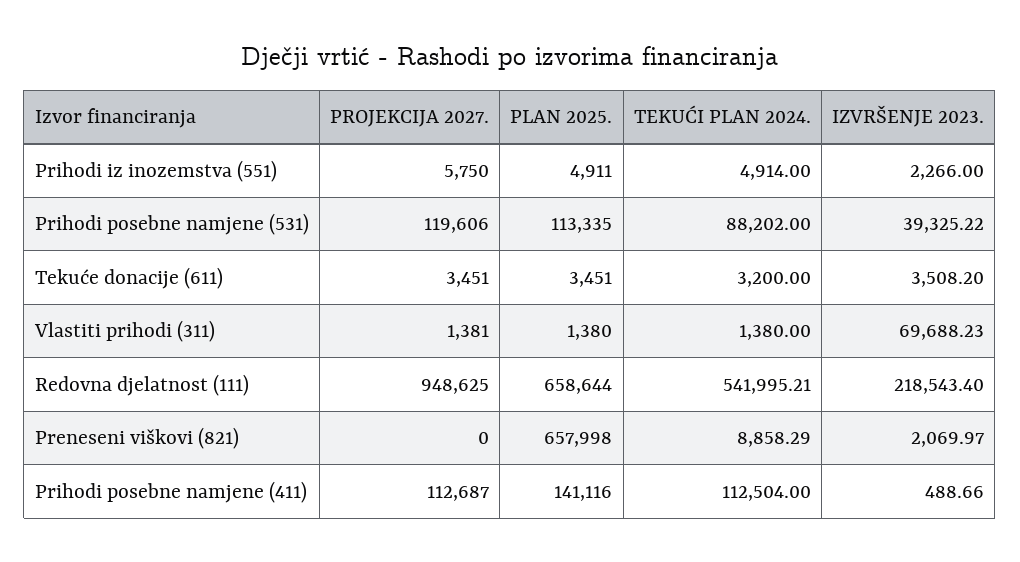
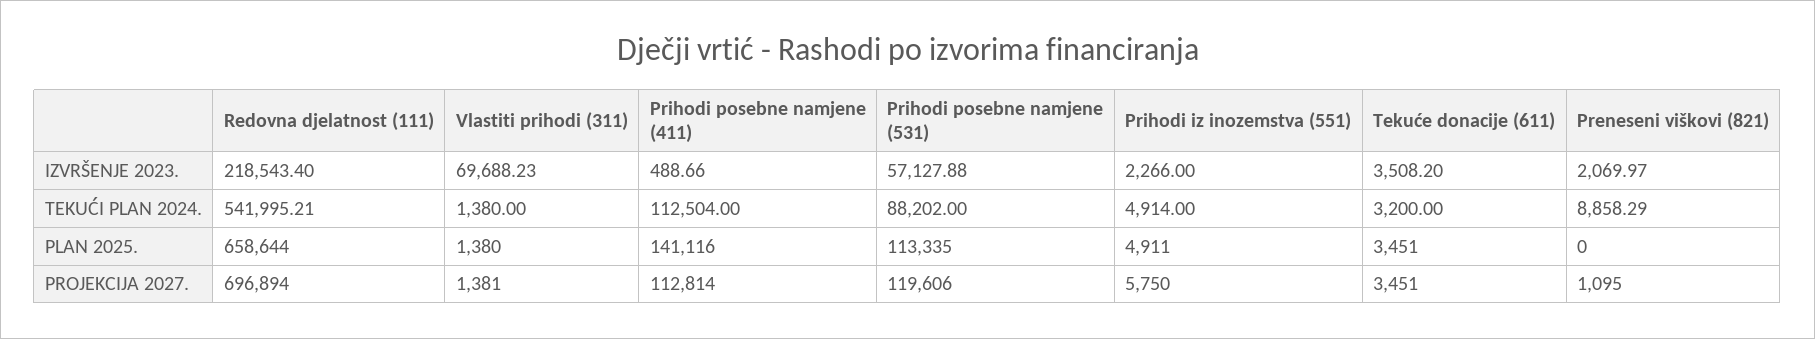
  {
    "PROJEKCIJA 2027.": {
      "Prihodi iz inozemstva (551)": 5750,
      "Prihodi posebne namjene (531)": 119606,
      "Tekuće donacije (611)": 3451,
      "Vlastiti prihodi (311)": 1381,
-     "Redovna djelatnost (111)": 948625,
+     "Redovna djelatnost (111)": 696894,
-     "Preneseni viškovi (821)": 0,
+     "Preneseni viškovi (821)": 1095,
-     "Prihodi posebne namjene (411)": 112687
+     "Prihodi posebne namjene (411)": 112814
    },
    "PLAN 2025.": {
      "Prihodi iz inozemstva (551)": 4911,
      "Prihodi posebne namjene (531)": 113335,
      "Tekuće donacije (611)": 3451,
      "Vlastiti prihodi (311)": 1380,
      "Redovna djelatnost (111)": 658644,
-     "Preneseni viškovi (821)": 657998,
+     "Preneseni viškovi (821)": 0,
      "Prihodi posebne namjene (411)": 141116
    },
    "TEKUĆI PLAN 2024.": {
      "Prihodi iz inozemstva (551)": 4914,
      "Prihodi posebne namjene (531)": 88202,
      "Tekuće donacije (611)": 3200,
      "Vlastiti prihodi (311)": 1380,
      "Redovna djelatnost (111)": 541995.21,
      "Preneseni viškovi (821)": 8858.29,
      "Prihodi posebne namjene (411)": 112504
    },
    "IZVRŠENJE 2023.": {
      "Prihodi iz inozemstva (551)": 2266,
-     "Prihodi posebne namjene (531)": 39325.22,
+     "Prihodi posebne namjene (531)": 57127.88,
      "Tekuće donacije (611)": 3508.2,
      "Vlastiti prihodi (311)": 69688.23,
      "Redovna djelatnost (111)": 218543.4,
      "Preneseni viškovi (821)": 2069.97,
      "Prihodi posebne namjene (411)": 488.66
    }
  }

